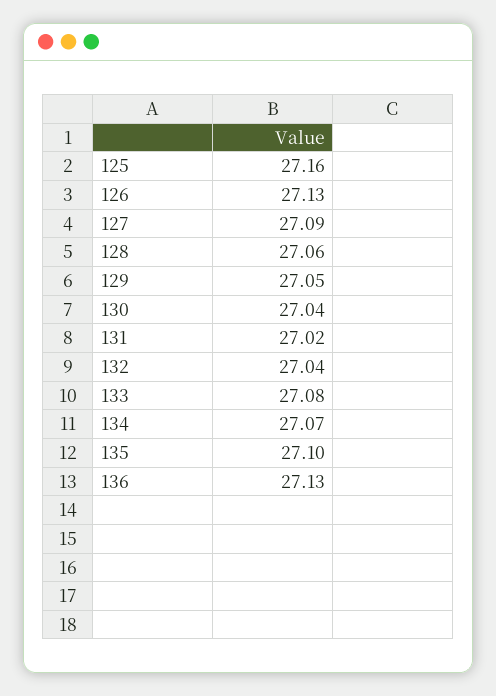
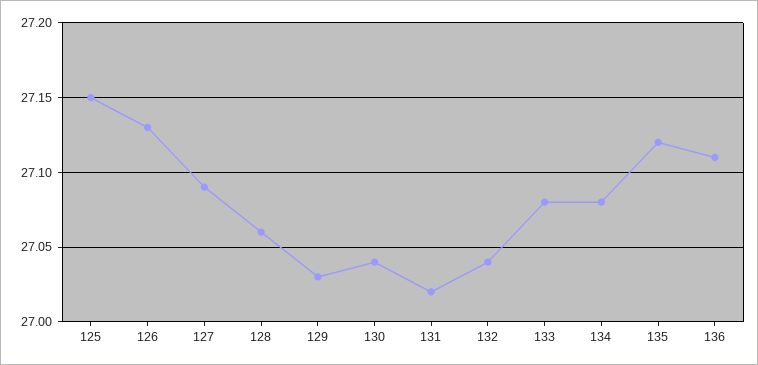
  {
-   "125": 27.16,
+   "125": 27.15,
    "126": 27.13,
    "127": 27.09,
    "128": 27.06,
-   "129": 27.05,
+   "129": 27.03,
    "130": 27.04,
    "131": 27.02,
    "132": 27.04,
    "133": 27.08,
-   "134": 27.07,
+   "134": 27.08,
-   "135": 27.1,
+   "135": 27.12,
-   "136": 27.13
+   "136": 27.11
  }

